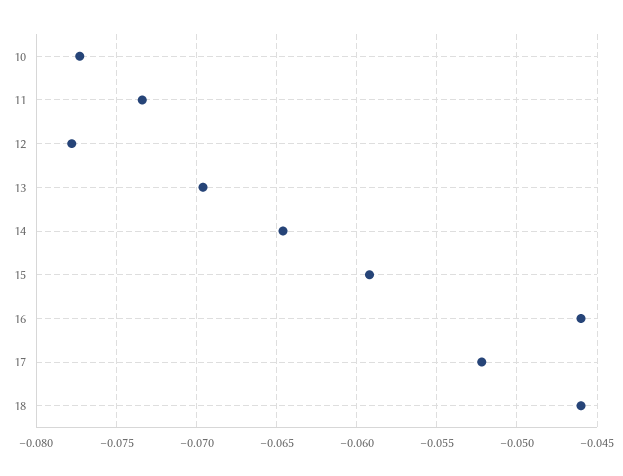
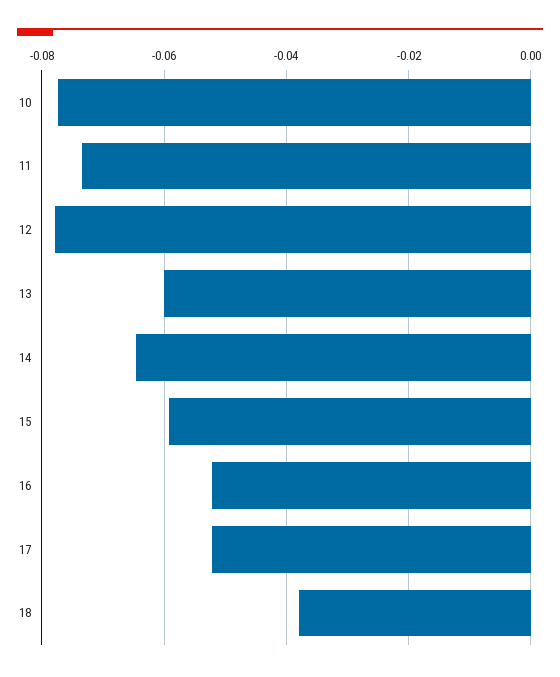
  {
    "10": -0.0775,
    "11": -0.0735,
    "12": -0.078,
-   "13": -0.0695,
+   "13": -0.06,
    "14": -0.0645,
    "15": -0.059,
-   "16": -0.046,
+   "16": -0.052,
    "17": -0.052,
-   "18": -0.046
+   "18": -0.038
  }

